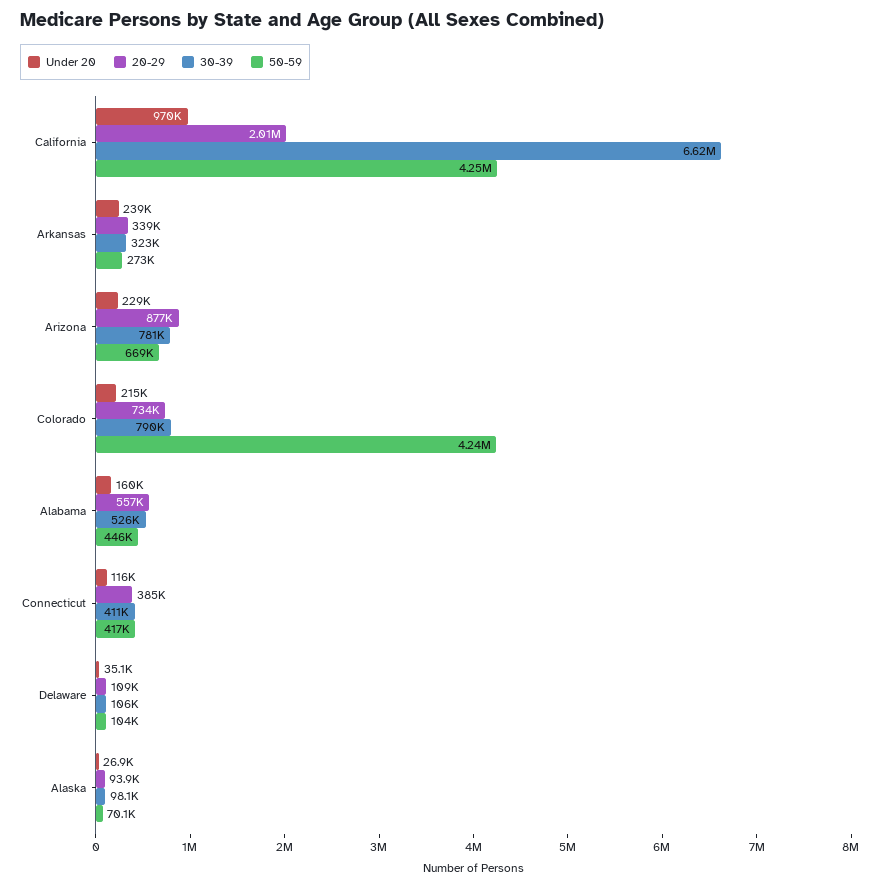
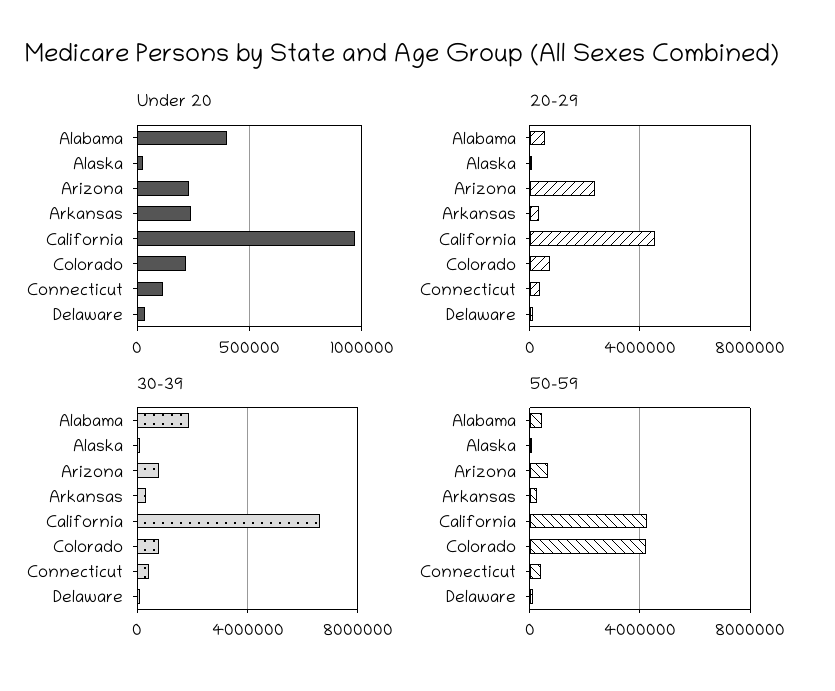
  {
    "Under 20": {
      "California": 970000,
      "Arkansas": 239000,
      "Arizona": 229000,
      "Colorado": 215000,
-     "Alabama": 160000,
+     "Alabama": 400000,
      "Connecticut": 116000,
      "Delaware": 35100,
      "Alaska": 26900
    },
    "20-29": {
-     "California": 2010000,
+     "California": 4500000,
      "Arkansas": 339000,
-     "Arizona": 877000,
+     "Arizona": 2500000,
      "Colorado": 734000,
      "Alabama": 557000,
      "Connecticut": 385000,
      "Delaware": 109000,
      "Alaska": 93900
    },
    "30-39": {
      "California": 6620000,
      "Arkansas": 323000,
      "Arizona": 781000,
      "Colorado": 790000,
-     "Alabama": 526000,
+     "Alabama": 2000000,
      "Connecticut": 411000,
      "Delaware": 106000,
      "Alaska": 98100
    },
    "50-59": {
      "California": 4250000,
      "Arkansas": 273000,
      "Arizona": 669000,
      "Colorado": 4240000,
      "Alabama": 446000,
      "Connecticut": 417000,
      "Delaware": 104000,
      "Alaska": 70100
    }
  }

